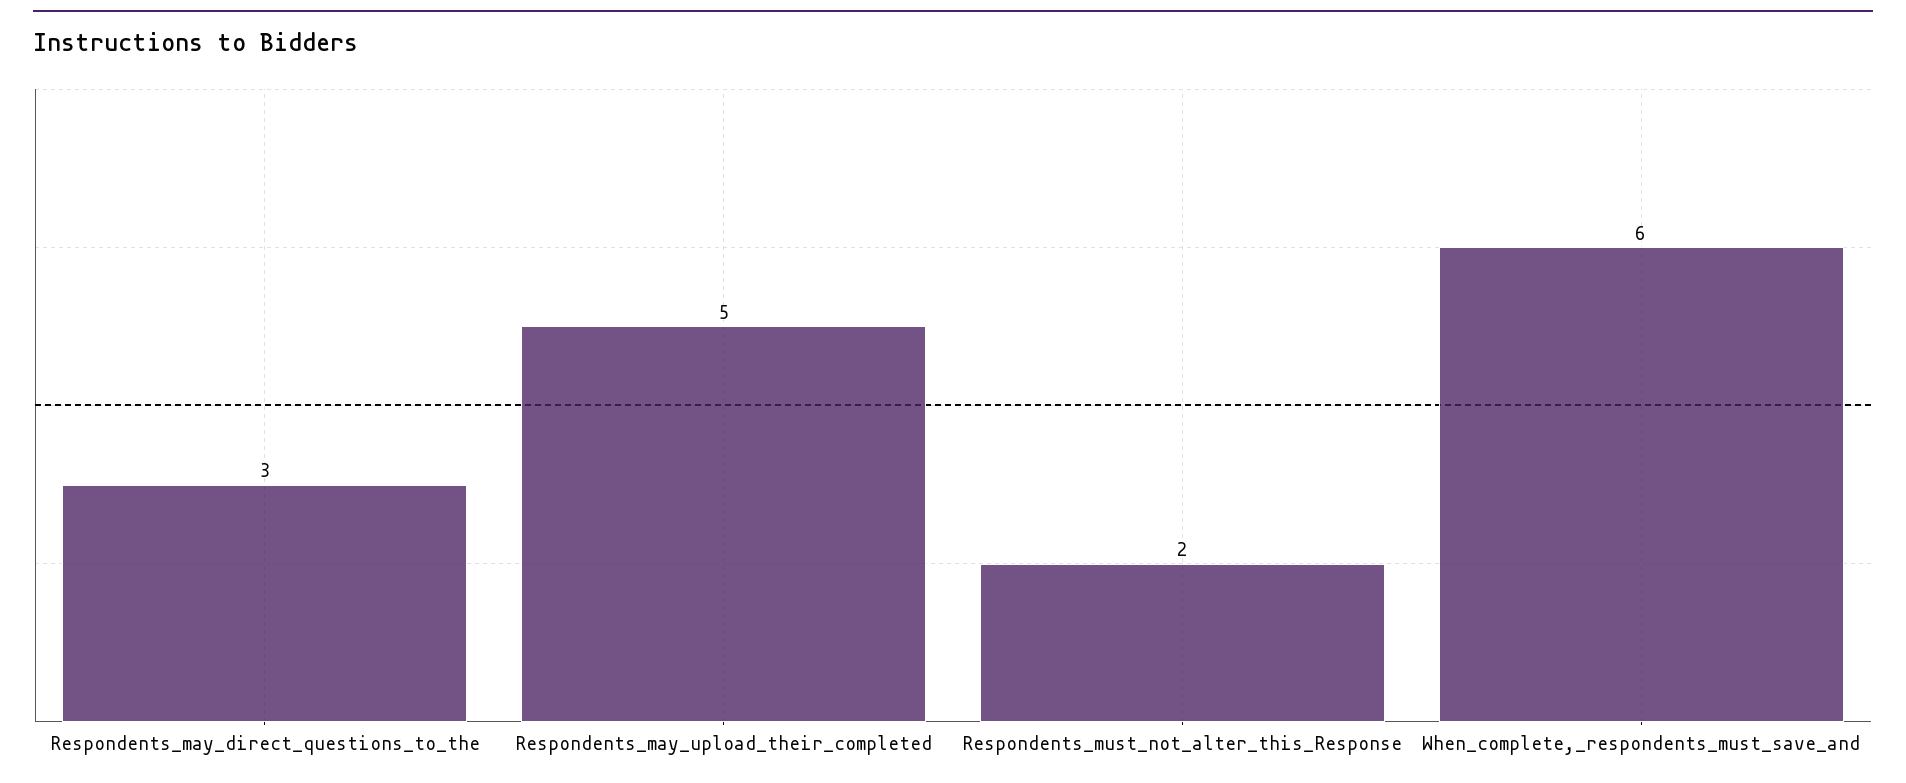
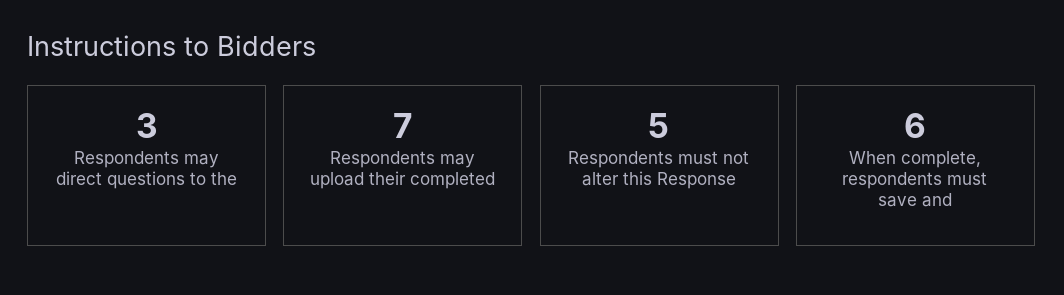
  {
    "Respondents_may_direct_questions_to_the": 3,
-   "Respondents_may_upload_their_completed": 5,
+   "Respondents_may_upload_their_completed": 7,
-   "Respondents_must_not_alter_this_Response": 2,
+   "Respondents_must_not_alter_this_Response": 5,
    "When_complete,_respondents_must_save_and": 6
  }

